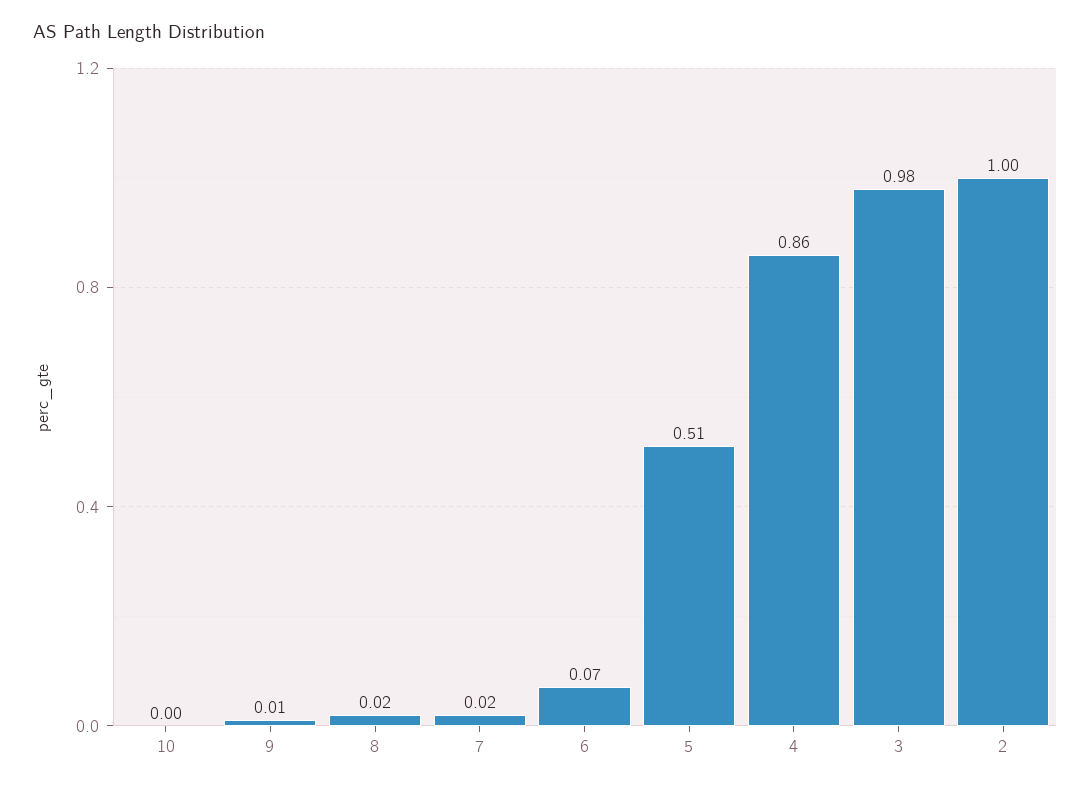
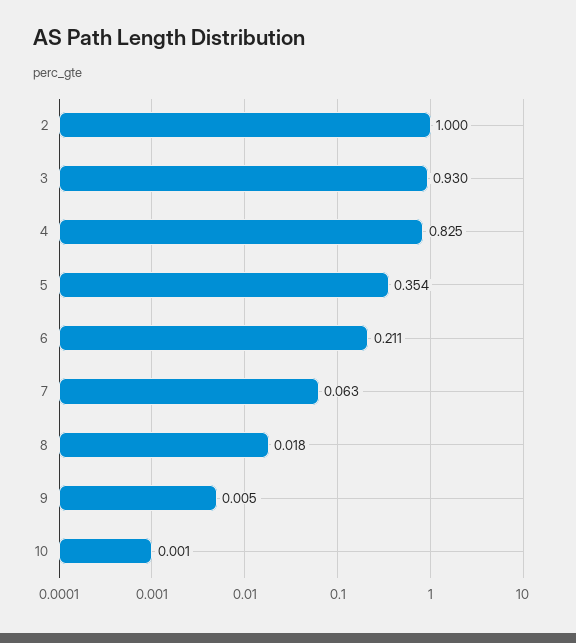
  {
    "10": 0.001,
    "9": 0.005,
    "8": 0.018,
-   "7": 0.02,
+   "7": 0.063,
-   "6": 0.07,
+   "6": 0.211,
-   "5": 0.51,
+   "5": 0.354,
-   "4": 0.86,
+   "4": 0.825,
-   "3": 0.98,
+   "3": 0.93,
    "2": 1
  }

